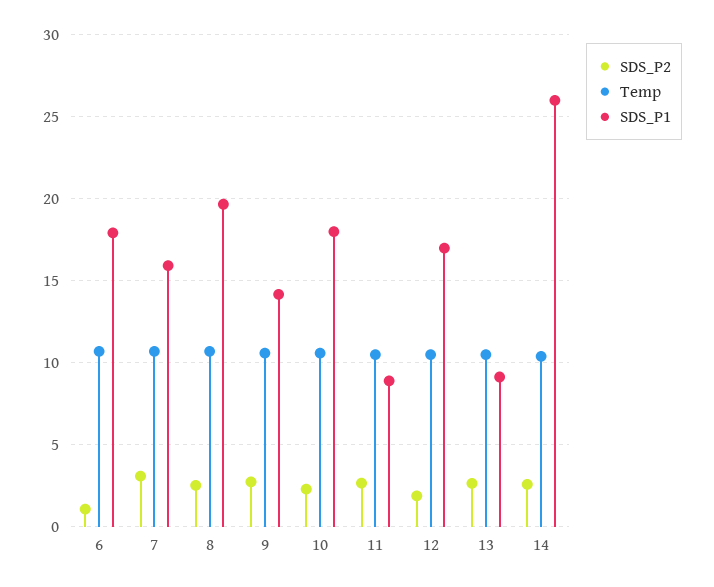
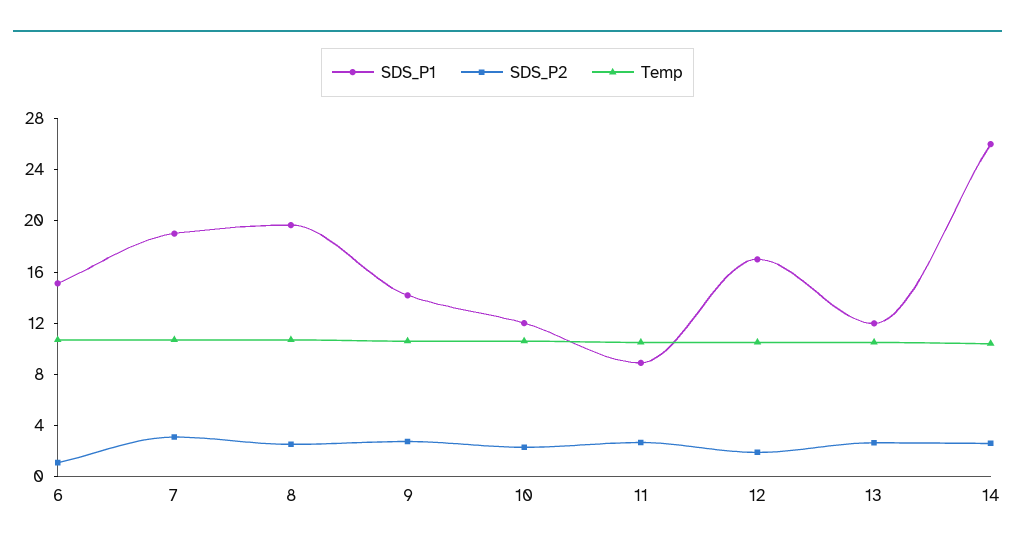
  {
    "SDS_P2": {
      "6": 1,
      "7": 3,
      "8": 2.5,
      "9": 3,
      "10": 2.5,
      "11": 2.5,
      "12": 2,
      "13": 2.5,
      "14": 2.5
    },
    "Temp": {
      "6": 10.5,
      "7": 10.5,
      "8": 10.5,
      "9": 10.5,
      "10": 10.5,
      "11": 10.5,
      "12": 10.5,
      "13": 10.5,
      "14": 10.5
    },
    "SDS_P1": {
-     "6": 18,
+     "6": 15,
-     "7": 16,
+     "7": 19,
      "8": 19.5,
      "9": 14,
-     "10": 18,
+     "10": 12,
      "11": 9,
      "12": 17,
-     "13": 9,
+     "13": 12,
      "14": 26
    }
  }

